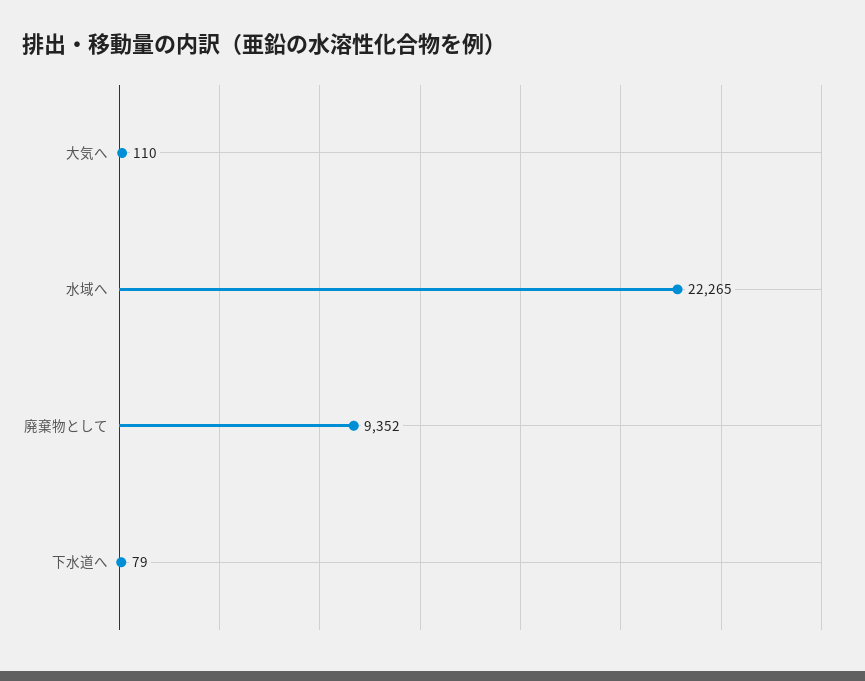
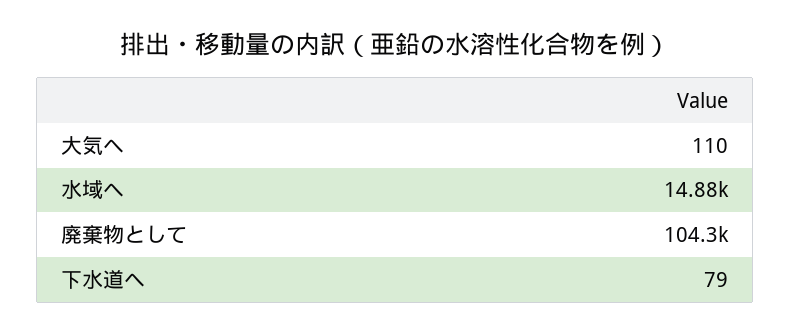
  {
    "大気へ": 110,
-   "水域へ": 22265,
+   "水域へ": 14880,
-   "廃棄物として": 9352,
+   "廃棄物として": 104300,
    "下水道へ": 79
  }

